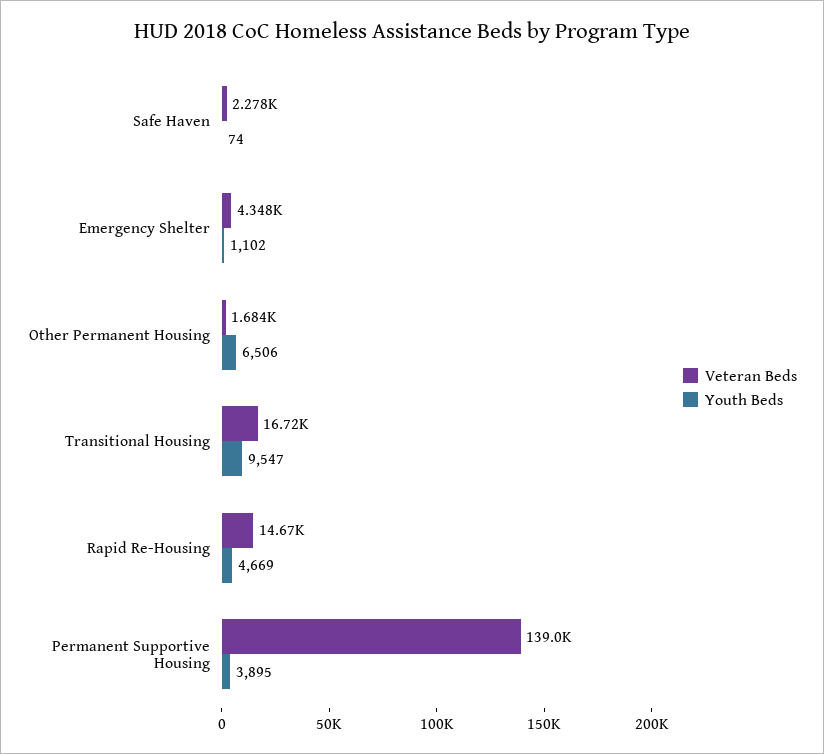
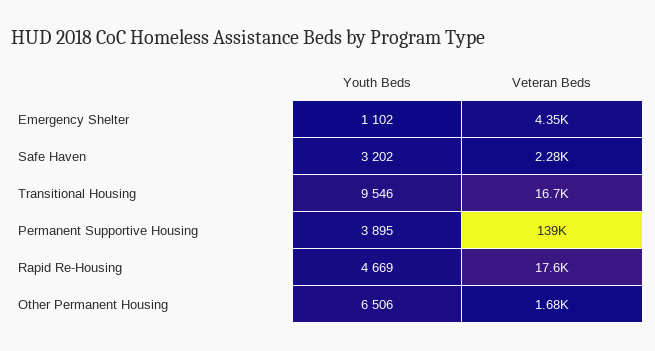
  {
    "Veteran Beds": {
      "Safe Haven": 2278,
      "Emergency Shelter": 4348,
      "Other Permanent Housing": 1684,
      "Transitional Housing": 16720,
-     "Rapid Re-Housing": 14670,
+     "Rapid Re-Housing": 17600,
      "Permanent Supportive Housing": 139000
    },
    "Youth Beds": {
-     "Safe Haven": 74,
+     "Safe Haven": 3202,
      "Emergency Shelter": 1102,
      "Other Permanent Housing": 6506,
-     "Transitional Housing": 9547,
+     "Transitional Housing": 9546,
      "Rapid Re-Housing": 4669,
      "Permanent Supportive Housing": 3895
    }
  }

